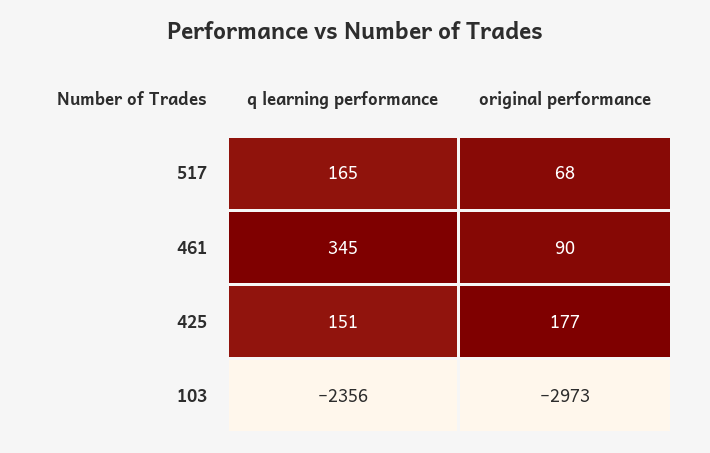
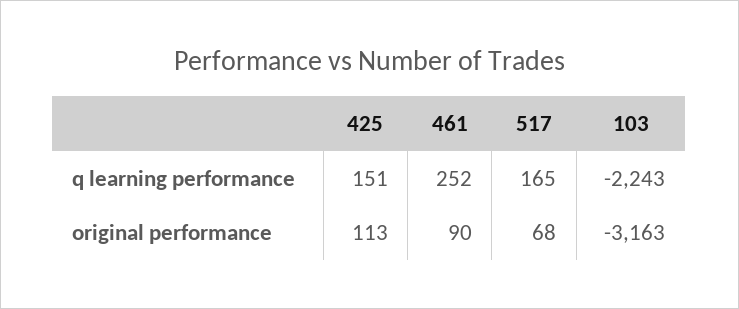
  {
    "q learning performance": {
      "517": 165,
-     "461": 345,
+     "461": 252,
      "425": 151,
-     "103": -2356
+     "103": -2243
    },
    "original performance": {
      "517": 68,
      "461": 90,
-     "425": 177,
+     "425": 113,
-     "103": -2973
+     "103": -3163
    }
  }

